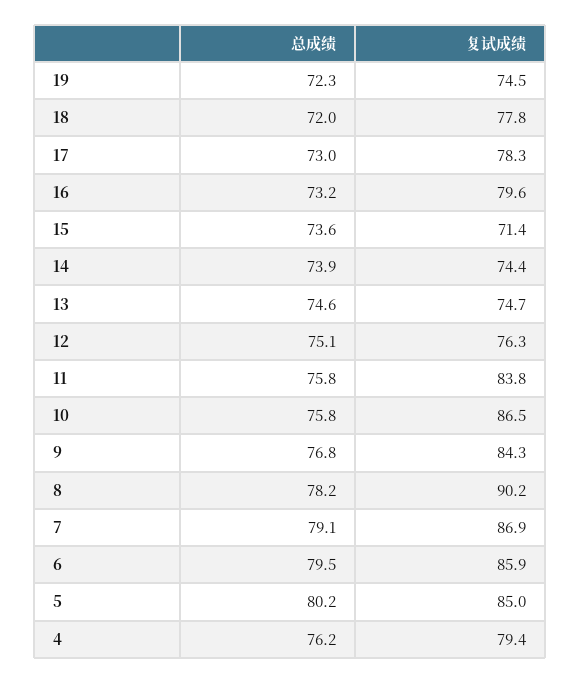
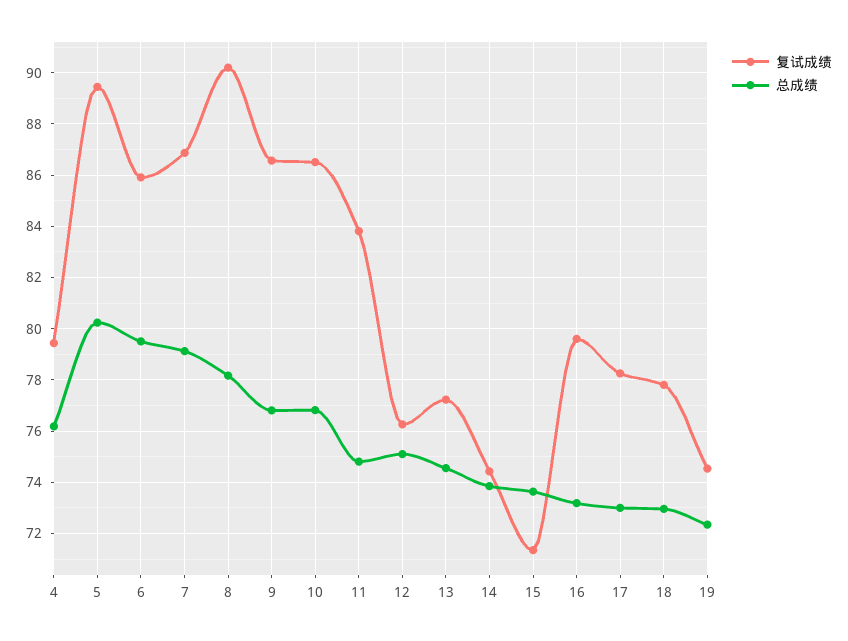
  {
    "总成绩": {
      "19": 72.3,
-     "18": 72,
+     "18": 73,
      "17": 73,
      "16": 73.2,
      "15": 73.6,
      "14": 73.9,
      "13": 74.6,
      "12": 75.1,
-     "11": 75.8,
+     "11": 74.75,
-     "10": 75.8,
+     "10": 76.75,
      "9": 76.8,
      "8": 78.2,
      "7": 79.1,
      "6": 79.5,
      "5": 80.2,
      "4": 76.2
    },
    "复试成绩": {
      "19": 74.5,
      "18": 77.8,
      "17": 78.3,
      "16": 79.6,
      "15": 71.4,
      "14": 74.4,
-     "13": 74.7,
+     "13": 77.25,
      "12": 76.3,
      "11": 83.8,
      "10": 86.5,
-     "9": 84.3,
+     "9": 86.5,
      "8": 90.2,
      "7": 86.9,
      "6": 85.9,
-     "5": 85,
+     "5": 89.5,
      "4": 79.4
    }
  }

